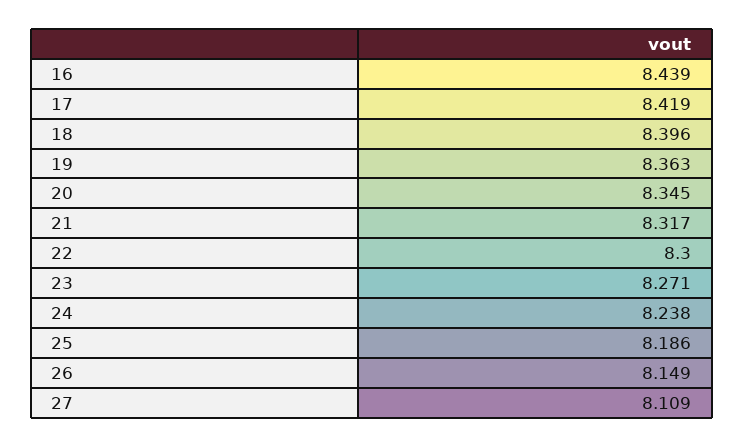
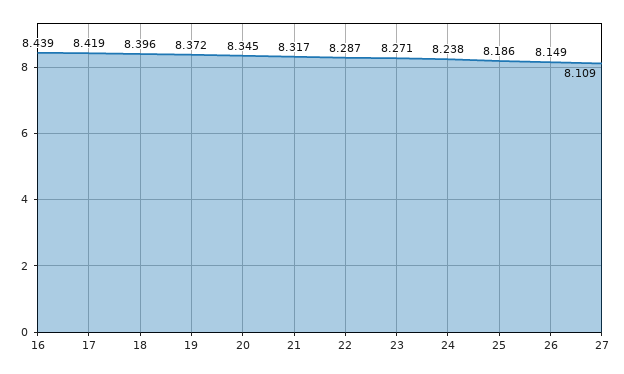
  {
    "16": 8.439,
    "17": 8.419,
    "18": 8.396,
-   "19": 8.363,
+   "19": 8.372,
    "20": 8.345,
    "21": 8.317,
-   "22": 8.3,
+   "22": 8.287,
    "23": 8.271,
    "24": 8.238,
    "25": 8.186,
    "26": 8.149,
    "27": 8.109
  }

